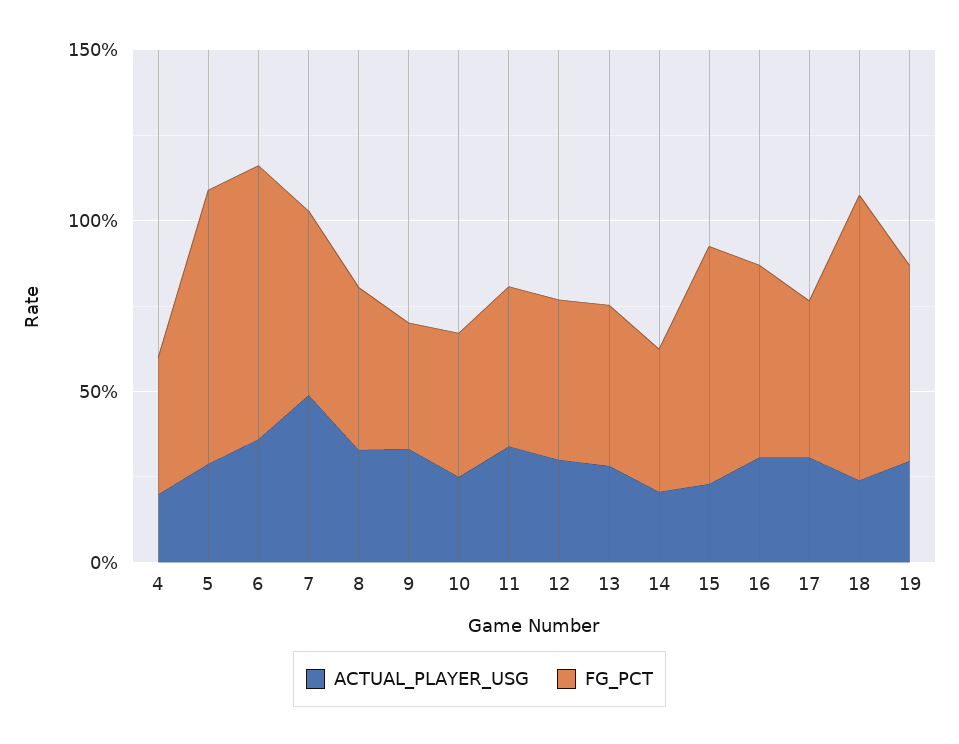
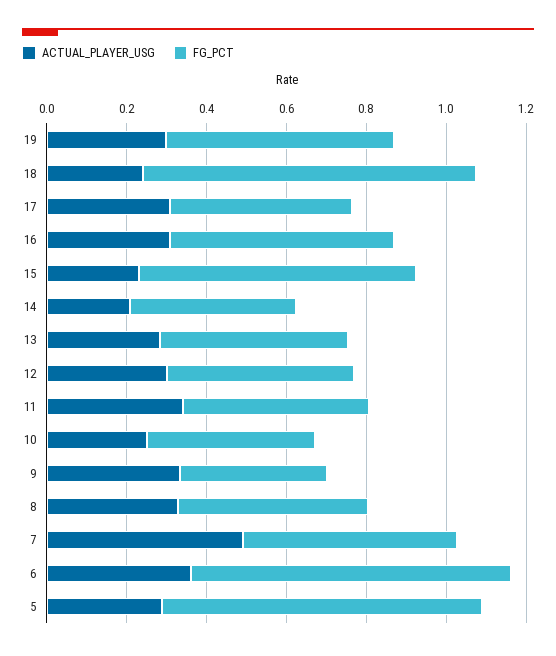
  {
    "ACTUAL_PLAYER_USG": {
-     "4": 0.2,
      "5": 0.3,
      "6": 0.35,
      "7": 0.5,
      "8": 0.35,
      "9": 0.35,
      "10": 0.25,
      "11": 0.35,
      "12": 0.3,
      "13": 0.3,
      "14": 0.2,
      "15": 0.25,
      "16": 0.3,
      "17": 0.3,
      "18": 0.25,
      "19": 0.3
    },
    "FG_PCT": {
-     "4": 0.4,
      "5": 0.8,
      "6": 0.8,
      "7": 0.55,
      "8": 0.5,
      "9": 0.35,
      "10": 0.4,
      "11": 0.45,
      "12": 0.45,
      "13": 0.45,
      "14": 0.4,
      "15": 0.7,
      "16": 0.55,
      "17": 0.45,
      "18": 0.85,
      "19": 0.55
    }
  }

